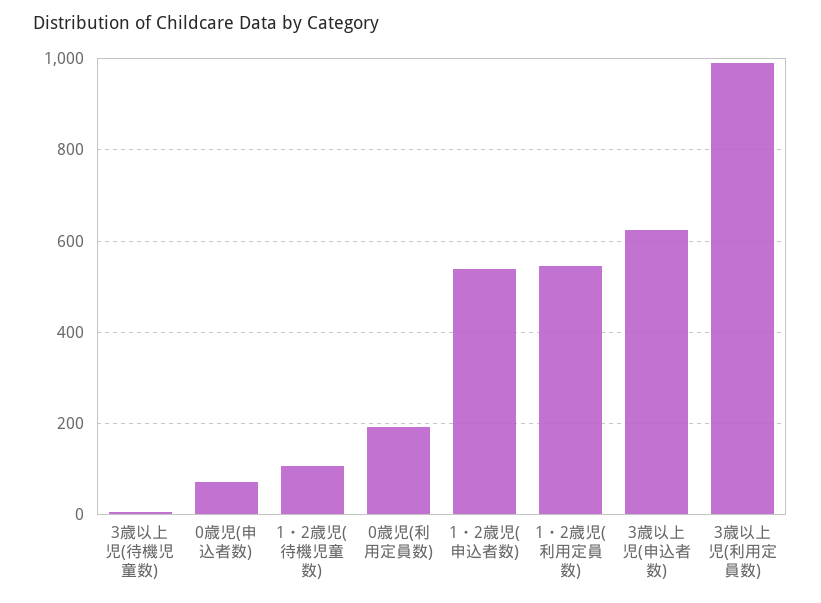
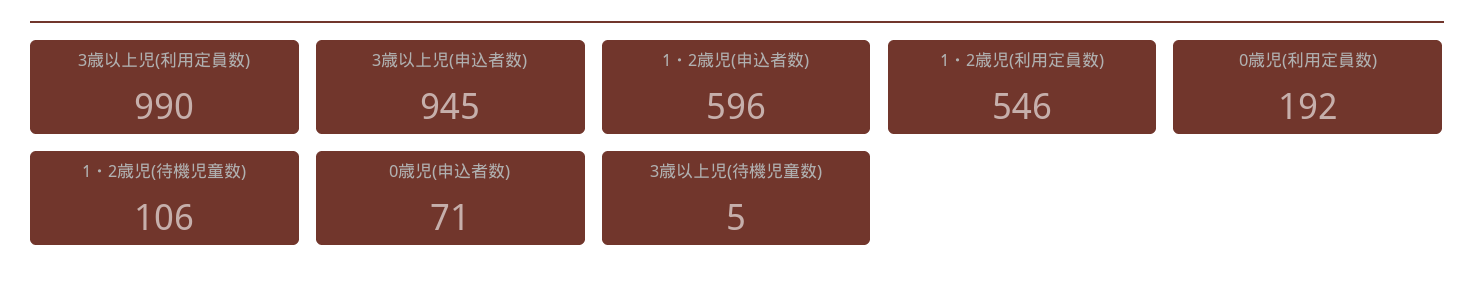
  {
    "3歳以上児(待機児童数)": 5,
    "0歳児(申込者数)": 71,
    "1・2歳児(待機児童数)": 106,
    "0歳児(利用定員数)": 192,
-   "1・2歳児(申込者数)": 540,
+   "1・2歳児(申込者数)": 596,
    "1・2歳児(利用定員数)": 546,
-   "3歳以上児(申込者数)": 620,
+   "3歳以上児(申込者数)": 945,
    "3歳以上児(利用定員数)": 990
  }

